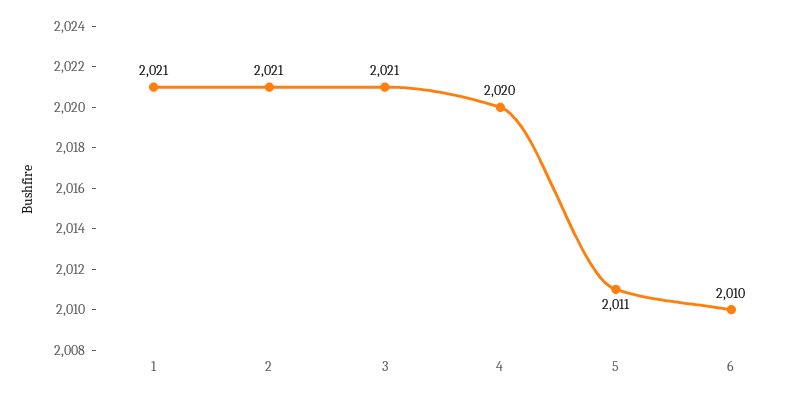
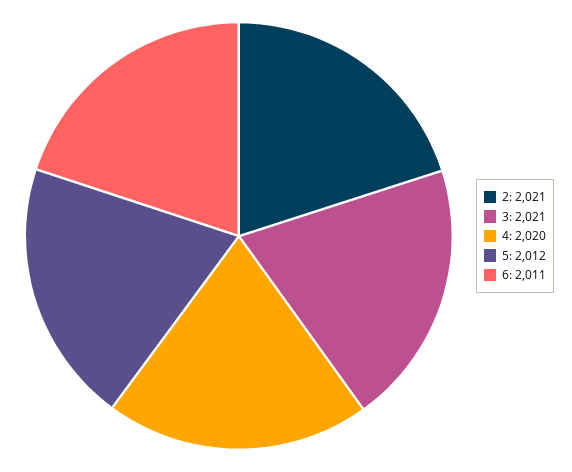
  {
-   "1": 2021,
    "2": 2021,
    "3": 2021,
    "4": 2020,
-   "5": 2011,
+   "5": 2012,
-   "6": 2010
+   "6": 2011
  }

